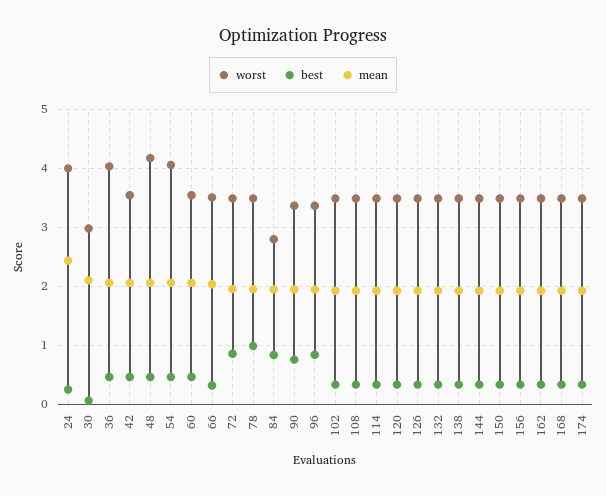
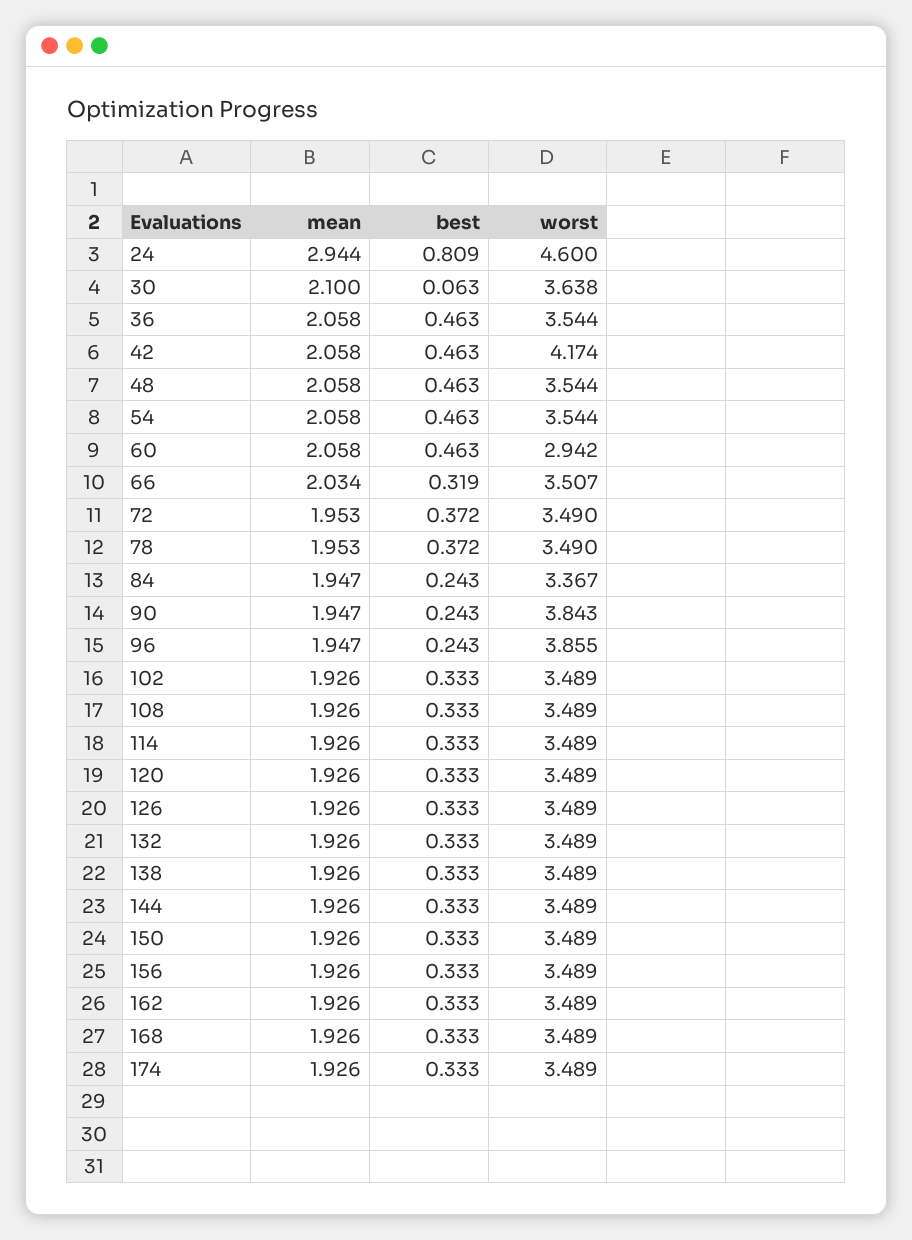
  {
    "worst": {
-     "24": 4,
+     "24": 4.6,
-     "30": 3,
+     "30": 3.638,
-     "36": 4,
+     "36": 3.544,
-     "42": 3.6,
+     "42": 4.174,
-     "48": 4.2,
+     "48": 3.544,
-     "54": 4,
+     "54": 3.544,
-     "60": 3.6,
+     "60": 2.942,
      "66": 3.507,
      "72": 3.49,
      "78": 3.49,
-     "84": 2.8,
+     "84": 3.367,
-     "90": 3.4,
+     "90": 3.843,
-     "96": 3.4,
+     "96": 3.855,
      "102": 3.489,
      "108": 3.489,
      "114": 3.489,
      "120": 3.489,
      "126": 3.489,
      "132": 3.489,
      "138": 3.489,
      "144": 3.489,
      "150": 3.489,
      "156": 3.489,
      "162": 3.489,
      "168": 3.489,
      "174": 3.489
    },
    "best": {
-     "24": 0.2,
+     "24": 0.809,
      "30": 0.063,
      "36": 0.463,
      "42": 0.463,
      "48": 0.463,
      "54": 0.463,
      "60": 0.463,
      "66": 0.319,
-     "72": 0.8,
+     "72": 0.372,
-     "78": 1,
+     "78": 0.372,
-     "84": 0.8,
+     "84": 0.243,
-     "90": 0.8,
+     "90": 0.243,
-     "96": 0.8,
+     "96": 0.243,
      "102": 0.333,
      "108": 0.333,
      "114": 0.333,
      "120": 0.333,
      "126": 0.333,
      "132": 0.333,
      "138": 0.333,
      "144": 0.333,
      "150": 0.333,
      "156": 0.333,
      "162": 0.333,
      "168": 0.333,
      "174": 0.333
    },
    "mean": {
-     "24": 2.4,
+     "24": 2.944,
      "30": 2.1,
      "36": 2.058,
      "42": 2.058,
      "48": 2.058,
      "54": 2.058,
      "60": 2.058,
      "66": 2.034,
      "72": 1.953,
      "78": 1.953,
      "84": 1.947,
      "90": 1.947,
      "96": 1.947,
      "102": 1.926,
      "108": 1.926,
      "114": 1.926,
      "120": 1.926,
      "126": 1.926,
      "132": 1.926,
      "138": 1.926,
      "144": 1.926,
      "150": 1.926,
      "156": 1.926,
      "162": 1.926,
      "168": 1.926,
      "174": 1.926
    }
  }

